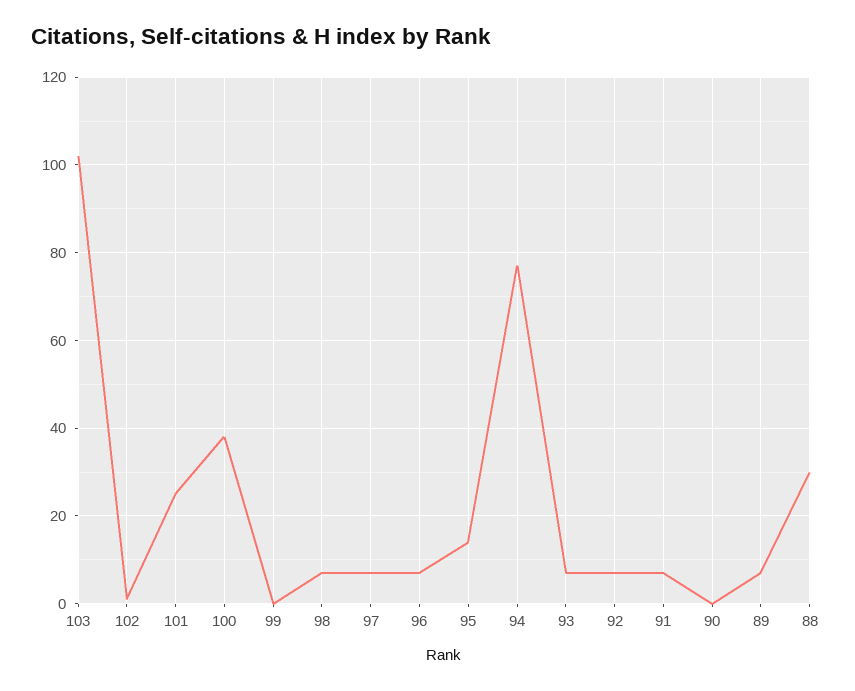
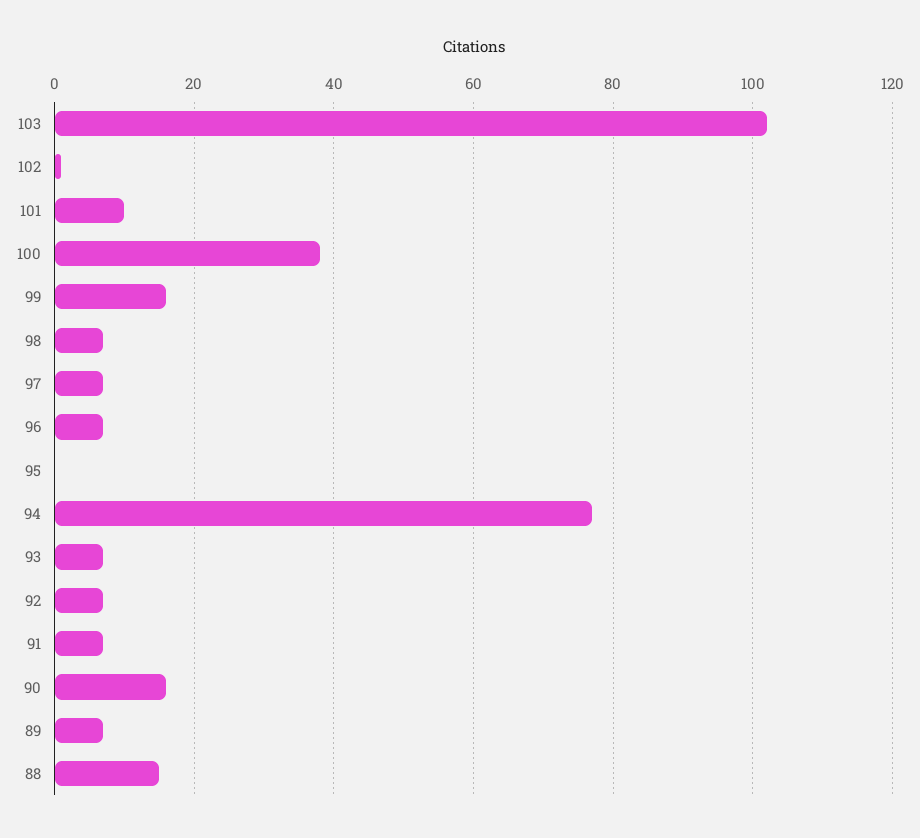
  {
    "103": 100,
    "102": 0,
-   "101": 25,
+   "101": 10,
    "100": 40,
-   "99": 0,
+   "99": 15,
    "98": 5,
    "97": 5,
    "96": 5,
-   "95": 15,
+   "95": 0,
    "94": 75,
    "93": 5,
    "92": 5,
    "91": 5,
-   "90": 0,
+   "90": 15,
    "89": 5,
-   "88": 30
+   "88": 15
  }

